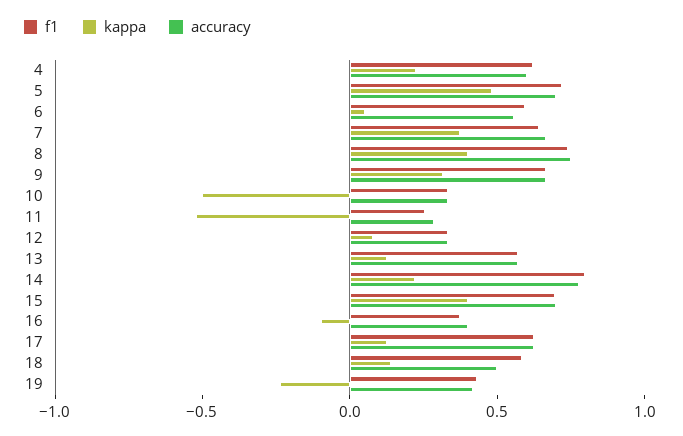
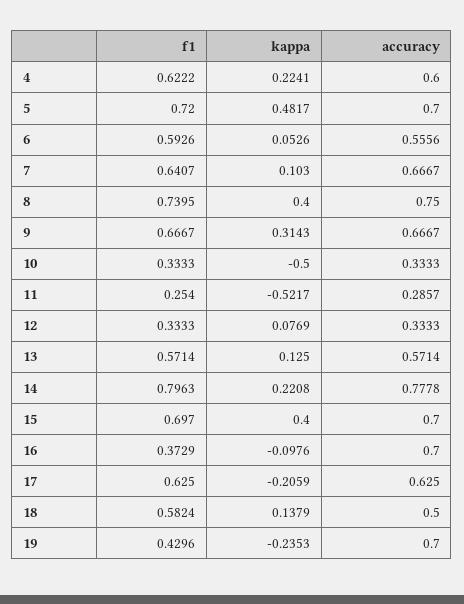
  {
    "f1": {
      "4": 0.6222,
      "5": 0.72,
      "6": 0.5926,
      "7": 0.6407,
      "8": 0.7395,
      "9": 0.6667,
      "10": 0.3333,
      "11": 0.254,
      "12": 0.3333,
      "13": 0.5714,
      "14": 0.7963,
      "15": 0.697,
      "16": 0.3729,
      "17": 0.625,
      "18": 0.5824,
      "19": 0.4296
    },
    "kappa": {
      "4": 0.2241,
      "5": 0.4817,
      "6": 0.0526,
-     "7": 0.4,
+     "7": 0.103,
      "8": 0.4,
      "9": 0.3143,
      "10": -0.5,
      "11": -0.5217,
      "12": 0.0769,
      "13": 0.125,
      "14": 0.2208,
      "15": 0.4,
      "16": -0.0976,
-     "17": 0.1,
+     "17": -0.2059,
      "18": 0.1379,
      "19": -0.2353
    },
    "accuracy": {
      "4": 0.6,
      "5": 0.7,
      "6": 0.5556,
      "7": 0.6667,
      "8": 0.75,
      "9": 0.6667,
      "10": 0.3333,
      "11": 0.2857,
      "12": 0.3333,
      "13": 0.5714,
      "14": 0.7778,
      "15": 0.7,
-     "16": 0.4,
+     "16": 0.7,
      "17": 0.625,
      "18": 0.5,
-     "19": 0.4
+     "19": 0.7
    }
  }

